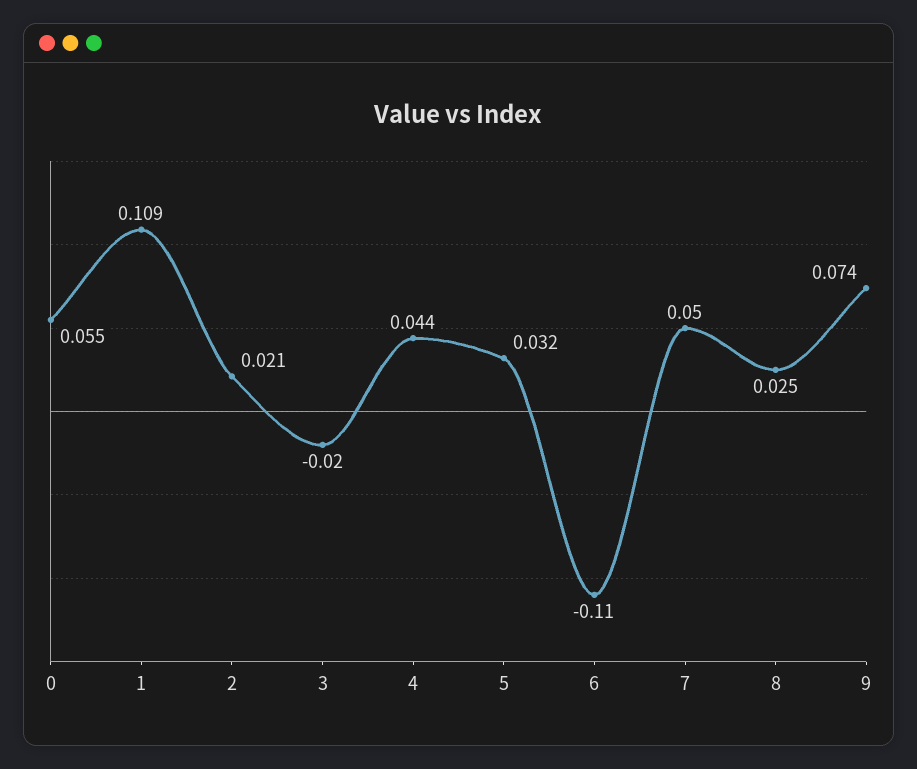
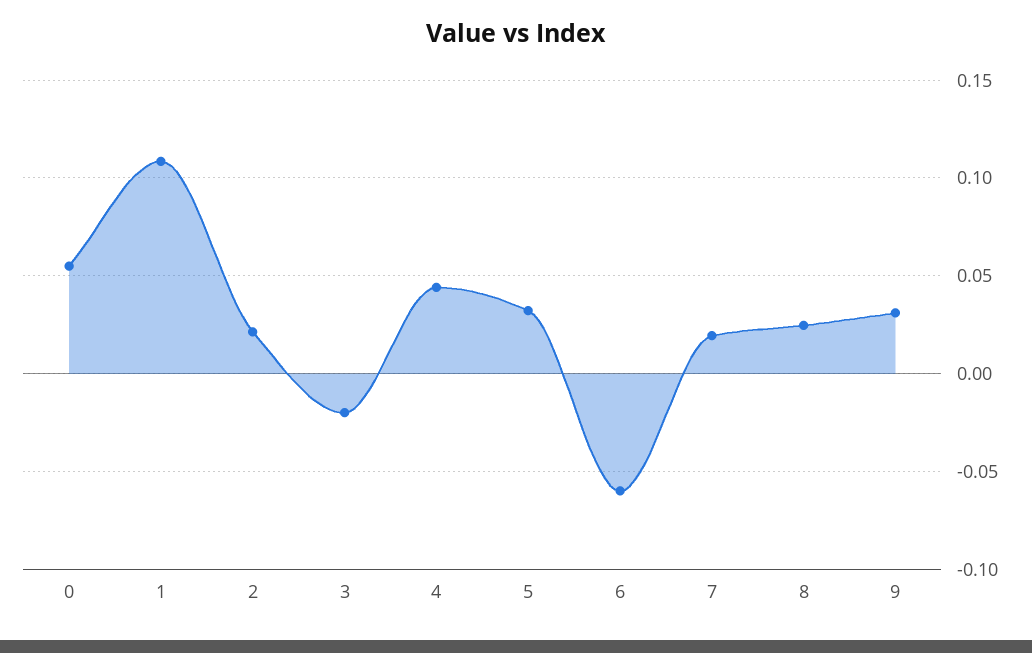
  {
    "0": 0.055,
    "1": 0.109,
    "2": 0.021,
    "3": -0.02,
    "4": 0.044,
    "5": 0.032,
-   "6": -0.11,
+   "6": -0.06,
-   "7": 0.05,
+   "7": 0.02,
    "8": 0.025,
-   "9": 0.074
+   "9": 0.03
  }

